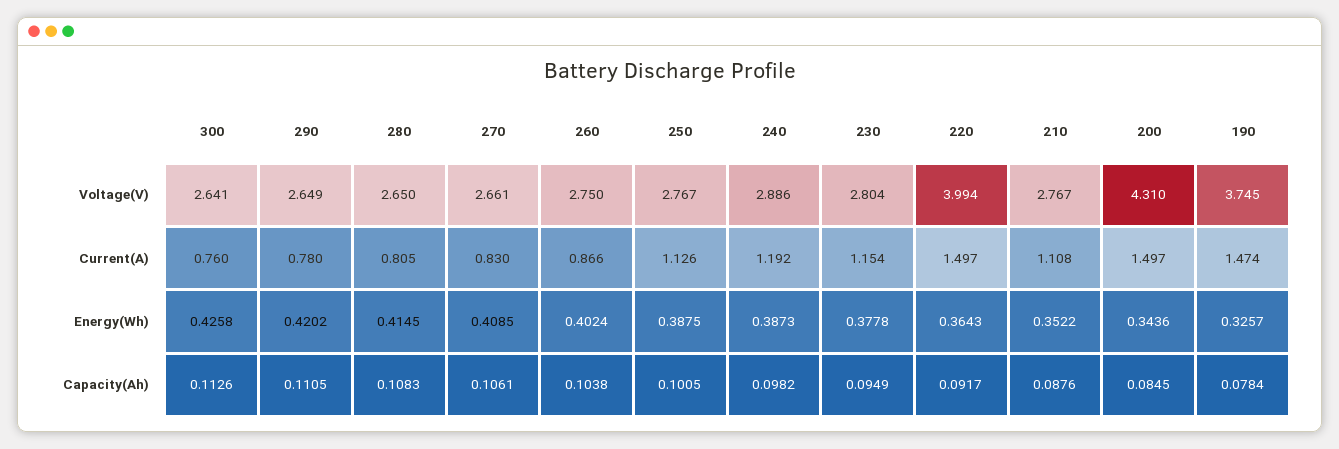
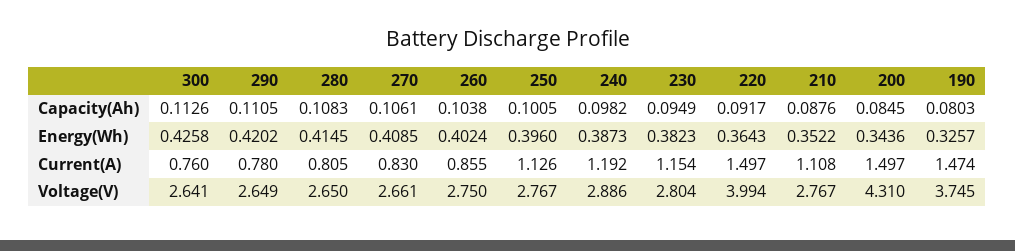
  {
    "300": {
      "Voltage(V)": 2.641,
      "Current(A)": 0.76,
      "Energy(Wh)": 0.4258,
      "Capacity(Ah)": 0.1126
    },
    "290": {
      "Voltage(V)": 2.649,
      "Current(A)": 0.78,
      "Energy(Wh)": 0.4202,
      "Capacity(Ah)": 0.1105
    },
    "280": {
      "Voltage(V)": 2.65,
      "Current(A)": 0.805,
      "Energy(Wh)": 0.4145,
      "Capacity(Ah)": 0.1083
    },
    "270": {
      "Voltage(V)": 2.661,
      "Current(A)": 0.83,
      "Energy(Wh)": 0.4085,
      "Capacity(Ah)": 0.1061
    },
    "260": {
      "Voltage(V)": 2.75,
-     "Current(A)": 0.866,
+     "Current(A)": 0.855,
      "Energy(Wh)": 0.4024,
      "Capacity(Ah)": 0.1038
    },
    "250": {
      "Voltage(V)": 2.767,
      "Current(A)": 1.126,
-     "Energy(Wh)": 0.3875,
+     "Energy(Wh)": 0.396,
      "Capacity(Ah)": 0.1005
    },
    "240": {
      "Voltage(V)": 2.886,
      "Current(A)": 1.192,
      "Energy(Wh)": 0.3873,
      "Capacity(Ah)": 0.0982
    },
    "230": {
      "Voltage(V)": 2.804,
      "Current(A)": 1.154,
-     "Energy(Wh)": 0.3778,
+     "Energy(Wh)": 0.3823,
      "Capacity(Ah)": 0.0949
    },
    "220": {
      "Voltage(V)": 3.994,
      "Current(A)": 1.497,
      "Energy(Wh)": 0.3643,
      "Capacity(Ah)": 0.0917
    },
    "210": {
      "Voltage(V)": 2.767,
      "Current(A)": 1.108,
      "Energy(Wh)": 0.3522,
      "Capacity(Ah)": 0.0876
    },
    "200": {
      "Voltage(V)": 4.31,
      "Current(A)": 1.497,
      "Energy(Wh)": 0.3436,
      "Capacity(Ah)": 0.0845
    },
    "190": {
      "Voltage(V)": 3.745,
      "Current(A)": 1.474,
      "Energy(Wh)": 0.3257,
-     "Capacity(Ah)": 0.0784
+     "Capacity(Ah)": 0.0803
    }
  }

